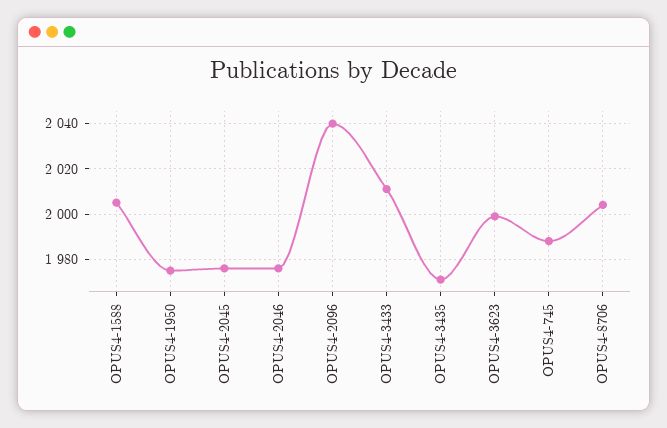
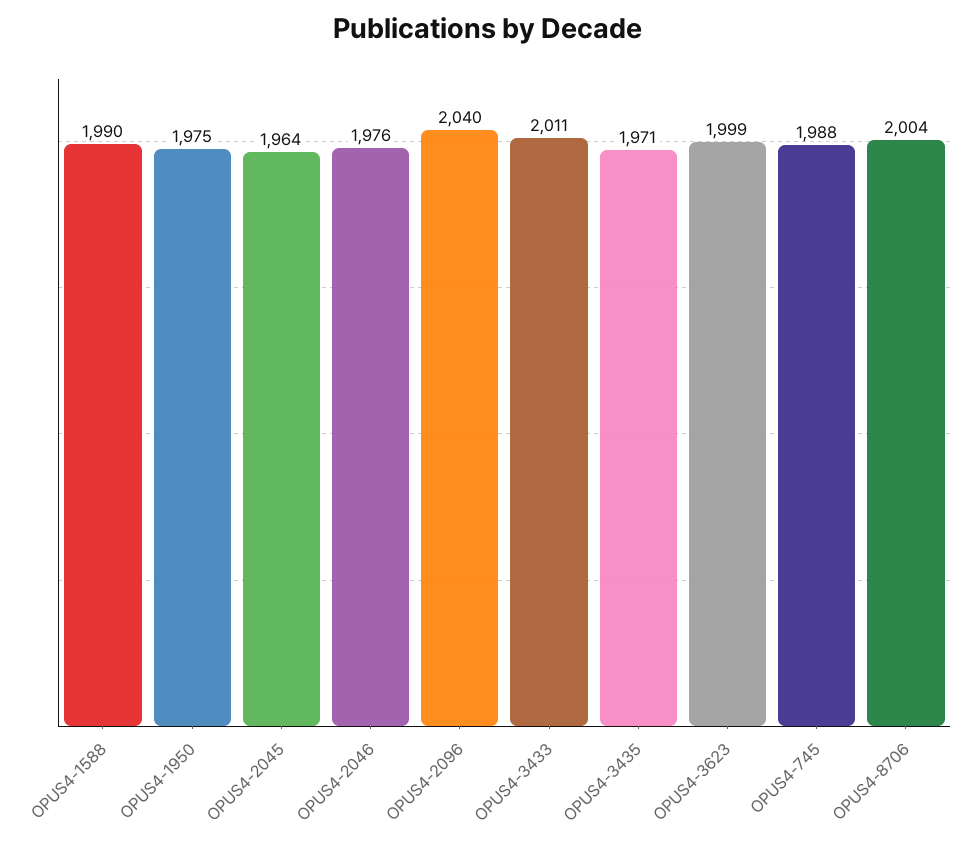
  {
-   "OPUS4-1588": 2005,
+   "OPUS4-1588": 1990,
    "OPUS4-1950": 1975,
-   "OPUS4-2045": 1975,
+   "OPUS4-2045": 1964,
    "OPUS4-2046": 1976,
    "OPUS4-2096": 2040,
    "OPUS4-3433": 2011,
    "OPUS4-3435": 1971,
    "OPUS4-3623": 1999,
    "OPUS4-745": 1988,
    "OPUS4-8706": 2004
  }

